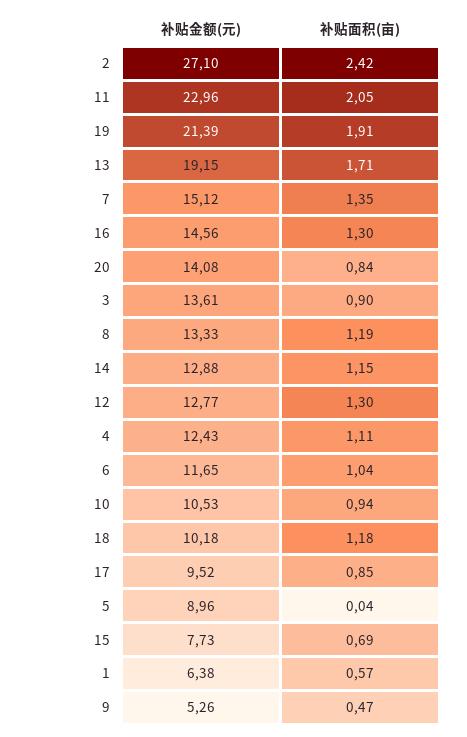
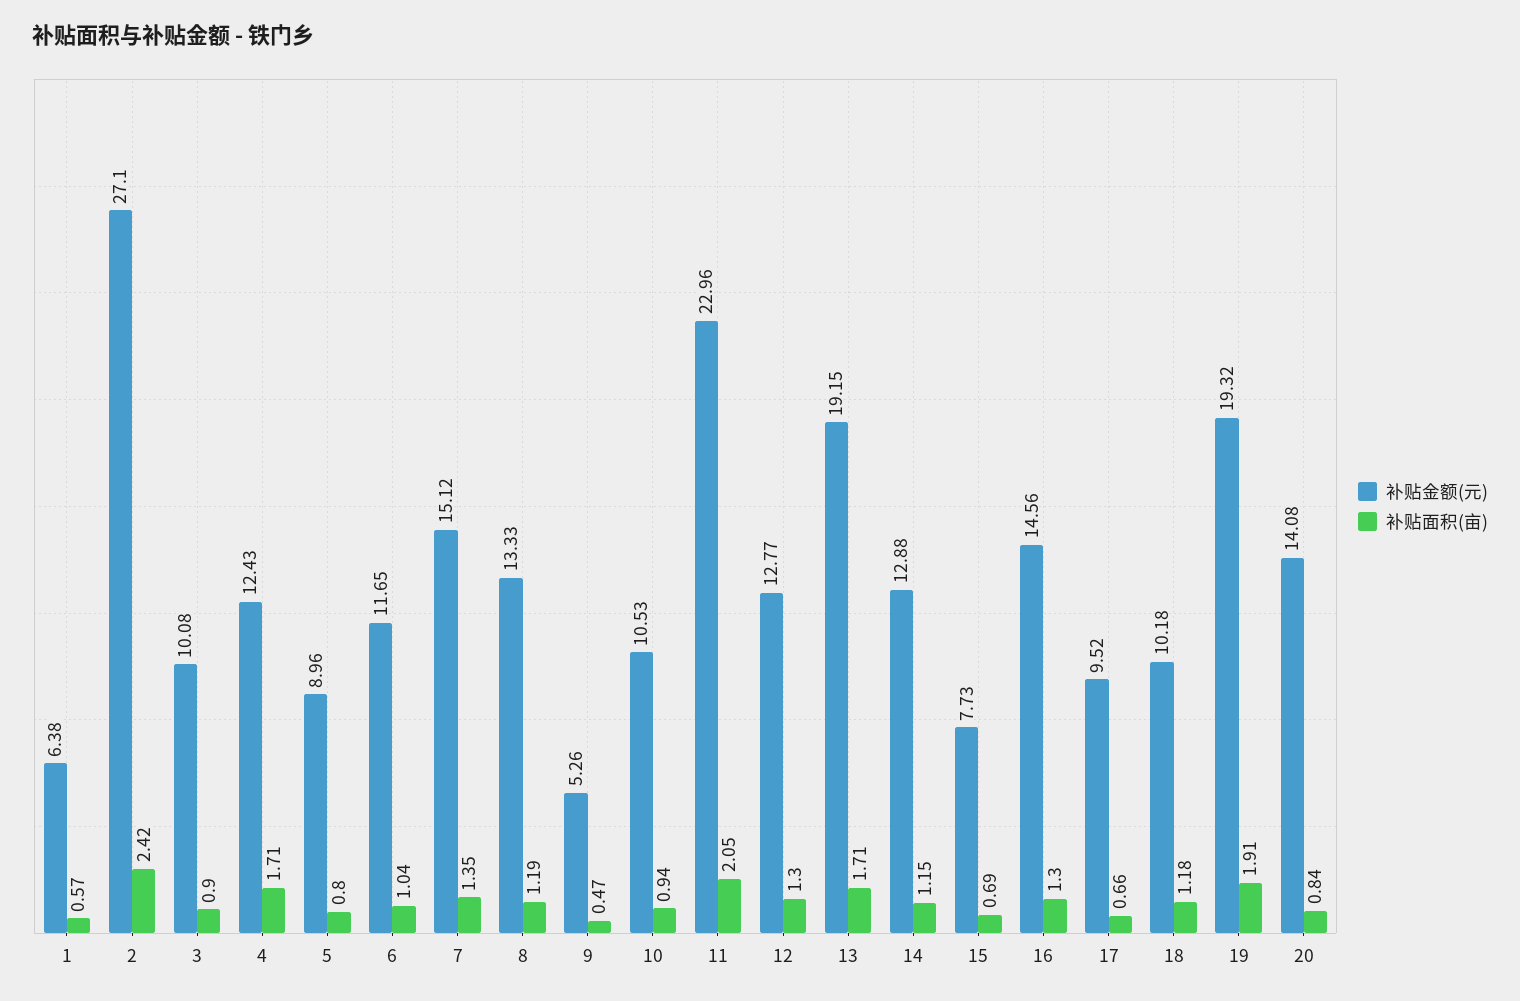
  {
    "补贴金额(元)": {
      "2": 27.1,
      "11": 22.96,
-     "19": 21.39,
+     "19": 19.32,
      "13": 19.15,
      "7": 15.12,
      "16": 14.56,
      "20": 14.08,
-     "3": 13.61,
+     "3": 10.08,
      "8": 13.33,
      "14": 12.88,
      "12": 12.77,
      "4": 12.43,
      "6": 11.65,
      "10": 10.53,
      "18": 10.18,
      "17": 9.52,
      "5": 8.96,
      "15": 7.73,
      "1": 6.38,
      "9": 5.26
    },
    "补贴面积(亩)": {
      "2": 2.42,
      "11": 2.05,
      "19": 1.91,
      "13": 1.71,
      "7": 1.35,
      "16": 1.3,
      "20": 0.84,
      "3": 0.9,
      "8": 1.19,
      "14": 1.15,
      "12": 1.3,
-     "4": 1.11,
+     "4": 1.71,
      "6": 1.04,
      "10": 0.94,
      "18": 1.18,
-     "17": 0.85,
+     "17": 0.66,
-     "5": 0.04,
+     "5": 0.8,
      "15": 0.69,
      "1": 0.57,
      "9": 0.47
    }
  }

